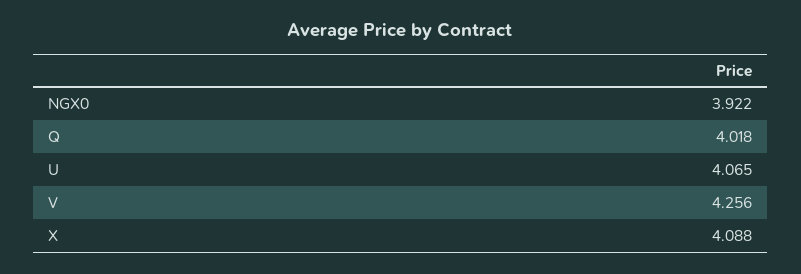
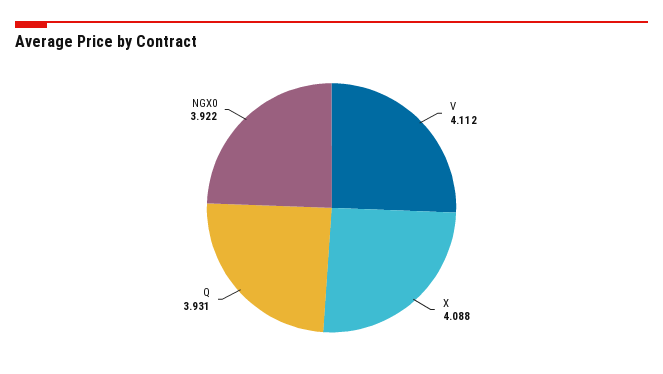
  {
    "NGX0": 3.922,
-   "Q": 4.018,
+   "Q": 3.931,
-   "U": 4.065,
-   "V": 4.256,
+   "V": 4.112,
    "X": 4.088
  }

